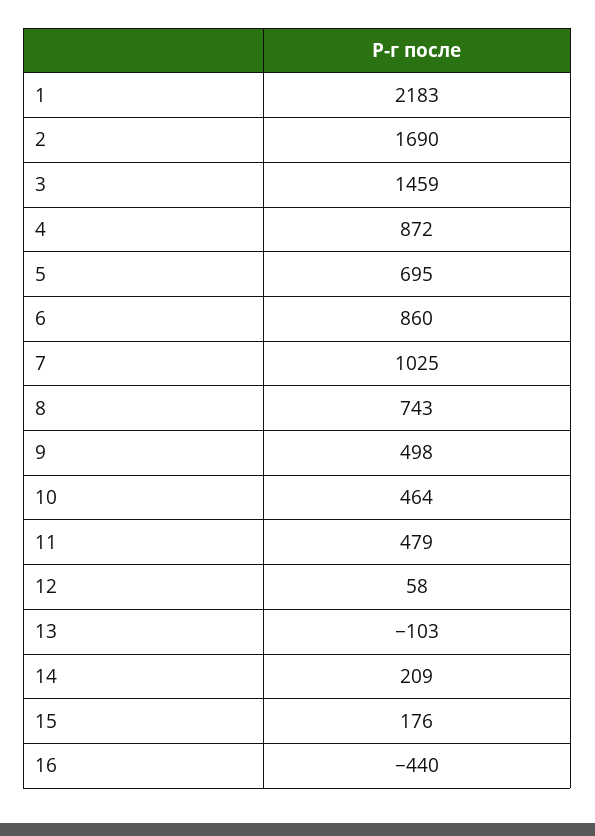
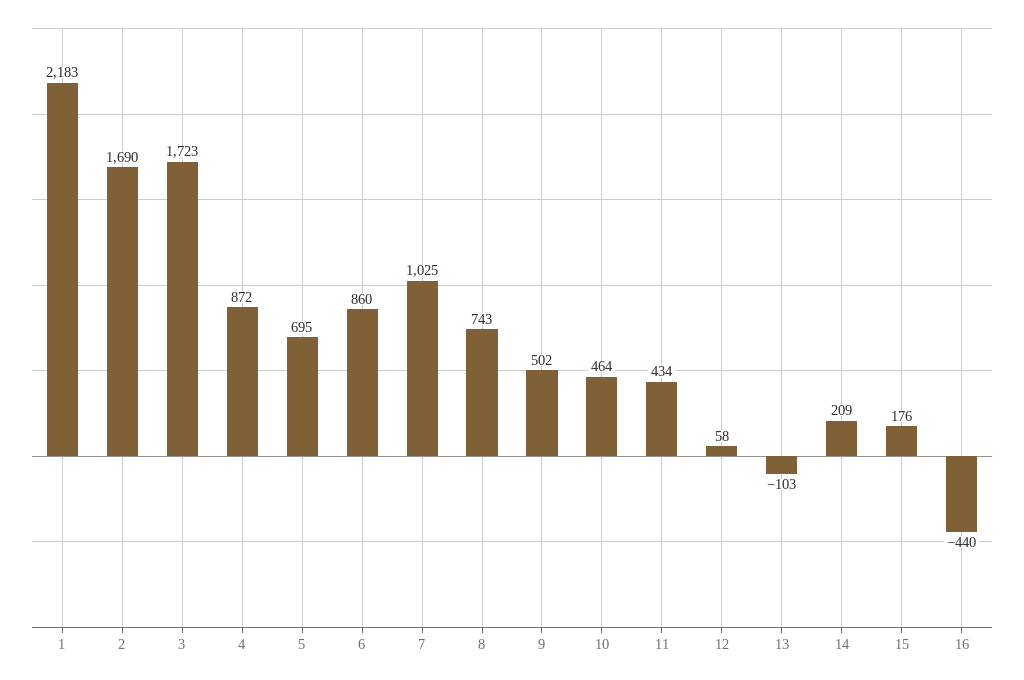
  {
    "1": 2183,
    "2": 1690,
-   "3": 1459,
+   "3": 1723,
    "4": 872,
    "5": 695,
    "6": 860,
    "7": 1025,
    "8": 743,
-   "9": 498,
+   "9": 502,
    "10": 464,
-   "11": 479,
+   "11": 434,
    "12": 58,
    "13": -103,
    "14": 209,
    "15": 176,
    "16": -440
  }

